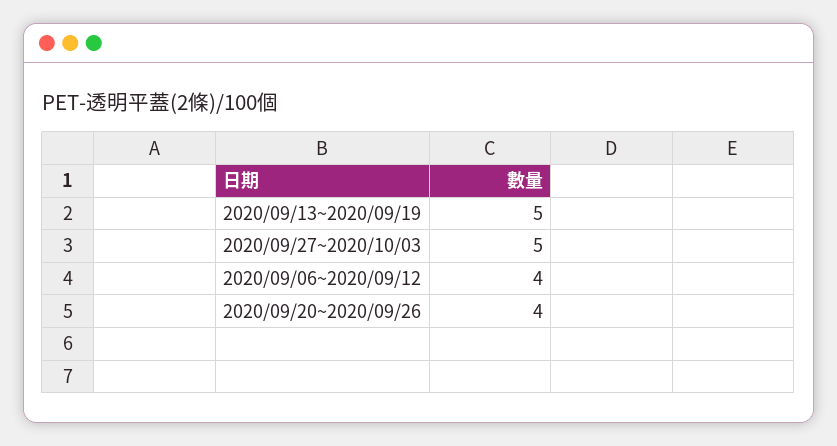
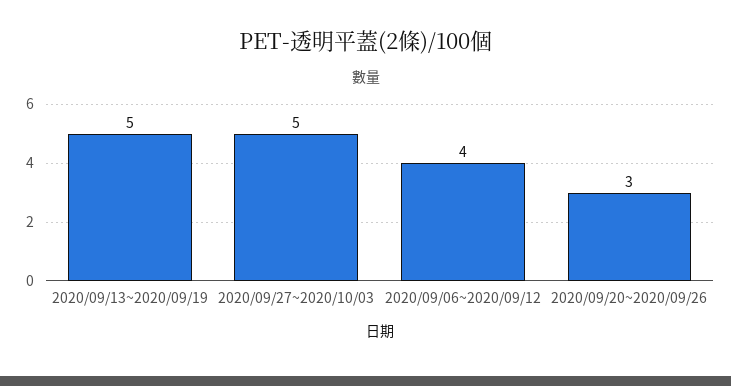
  {
    "2020/09/13~2020/09/19": 5,
    "2020/09/27~2020/10/03": 5,
    "2020/09/06~2020/09/12": 4,
-   "2020/09/20~2020/09/26": 4
+   "2020/09/20~2020/09/26": 3
  }

